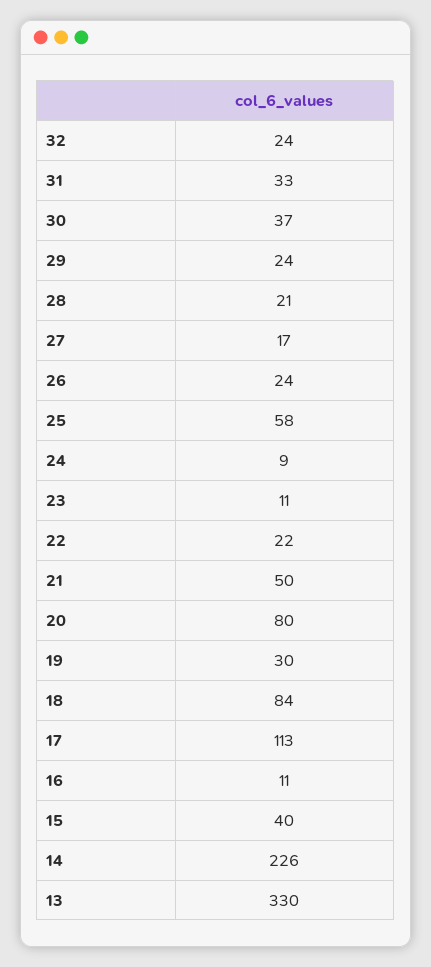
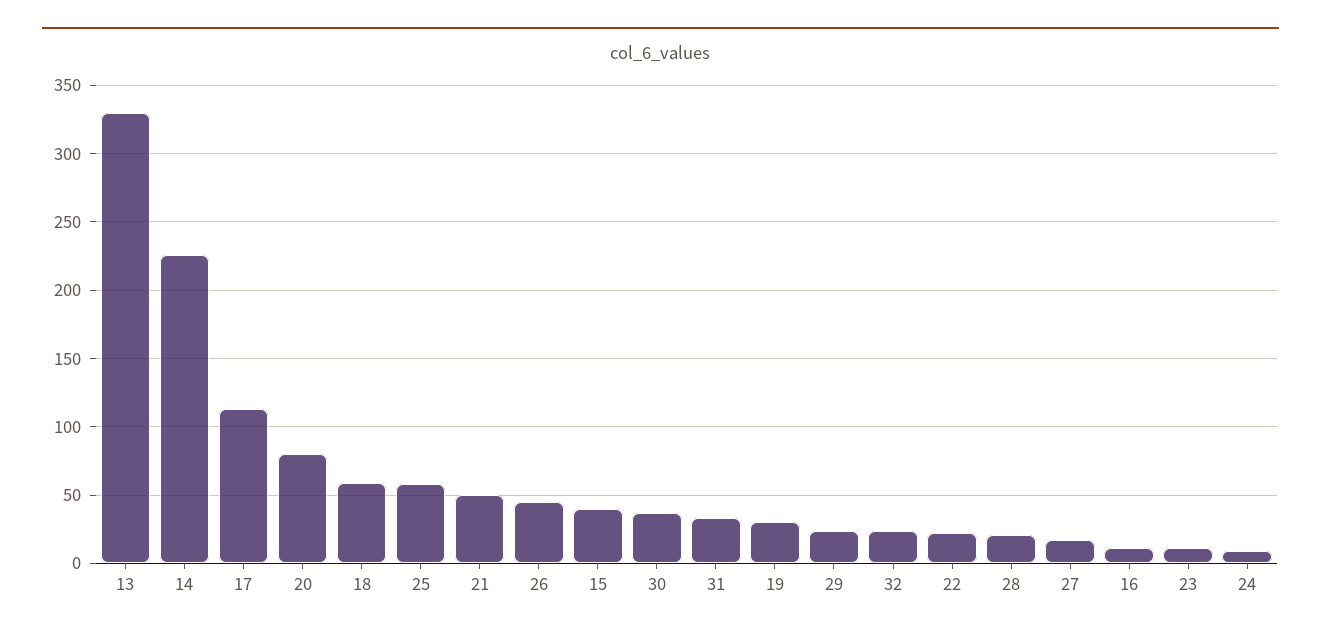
  {
    "32": 24,
    "31": 33,
    "30": 37,
    "29": 24,
    "28": 21,
    "27": 17,
-   "26": 24,
+   "26": 45,
    "25": 58,
    "24": 9,
    "23": 11,
    "22": 22,
    "21": 50,
    "20": 80,
    "19": 30,
-   "18": 84,
+   "18": 60,
    "17": 113,
    "16": 11,
    "15": 40,
    "14": 226,
    "13": 330
  }

